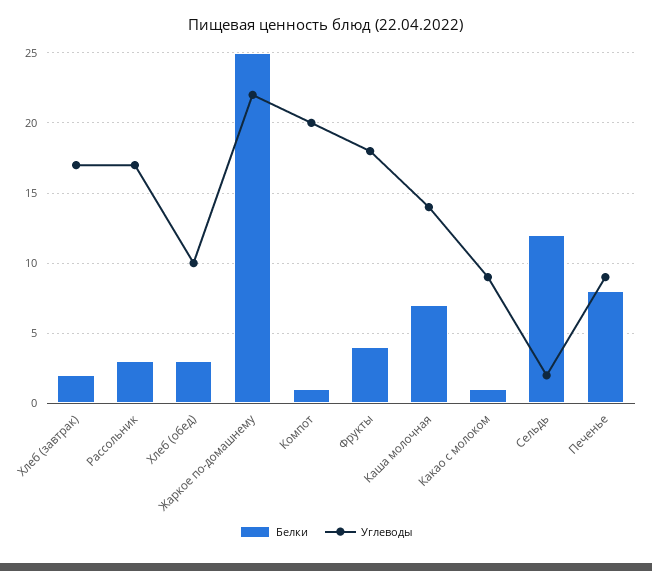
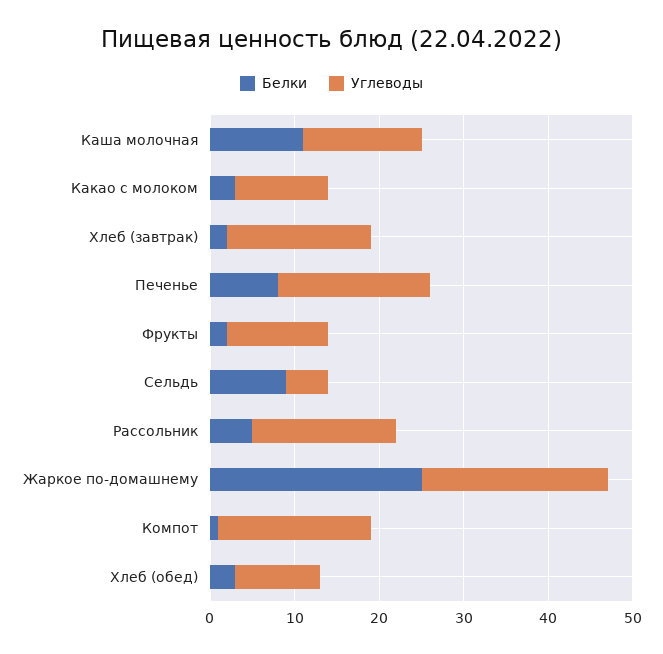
  {
    "Белки": {
      "Хлеб (завтрак)": 2,
-     "Рассольник": 3,
+     "Рассольник": 5,
      "Хлеб (обед)": 3,
      "Жаркое по-домашнему": 25,
      "Компот": 1,
-     "Фрукты": 4,
+     "Фрукты": 2,
-     "Каша молочная": 7,
+     "Каша молочная": 11,
-     "Какао с молоком": 1,
+     "Какао с молоком": 3,
-     "Сельдь": 12,
+     "Сельдь": 9,
      "Печенье": 8
    },
    "Углеводы": {
      "Хлеб (завтрак)": 17,
      "Рассольник": 17,
      "Хлеб (обед)": 10,
      "Жаркое по-домашнему": 22,
-     "Компот": 20,
+     "Компот": 18,
-     "Фрукты": 18,
+     "Фрукты": 12,
      "Каша молочная": 14,
-     "Какао с молоком": 9,
+     "Какао с молоком": 11,
-     "Сельдь": 2,
+     "Сельдь": 5,
-     "Печенье": 9
+     "Печенье": 18
    }
  }

